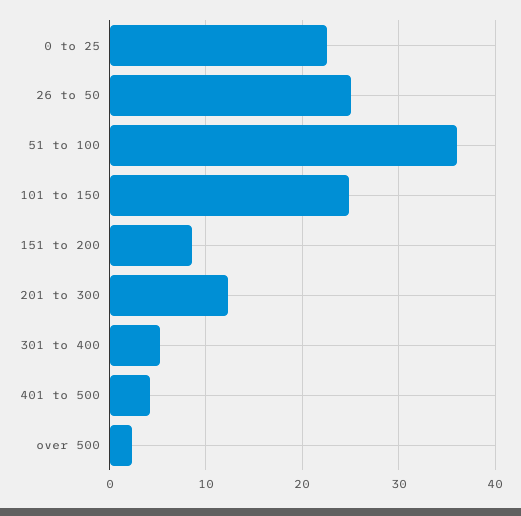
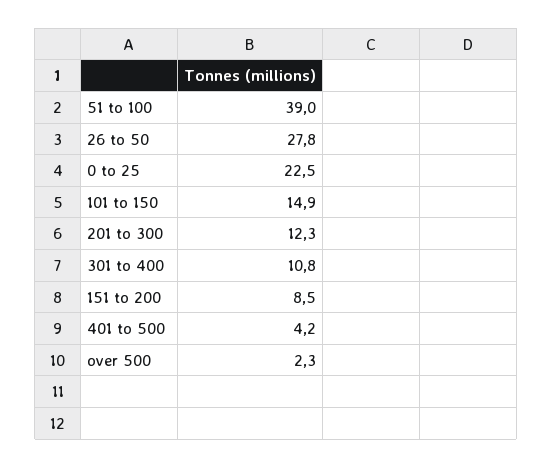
  {
    "0 to 25": 22.5,
-   "26 to 50": 25,
+   "26 to 50": 27.8,
-   "51 to 100": 36,
+   "51 to 100": 39,
-   "101 to 150": 25,
+   "101 to 150": 14.9,
    "151 to 200": 8.5,
    "201 to 300": 12.3,
-   "301 to 400": 5,
+   "301 to 400": 10.8,
    "401 to 500": 4.2,
    "over 500": 2.3
  }

